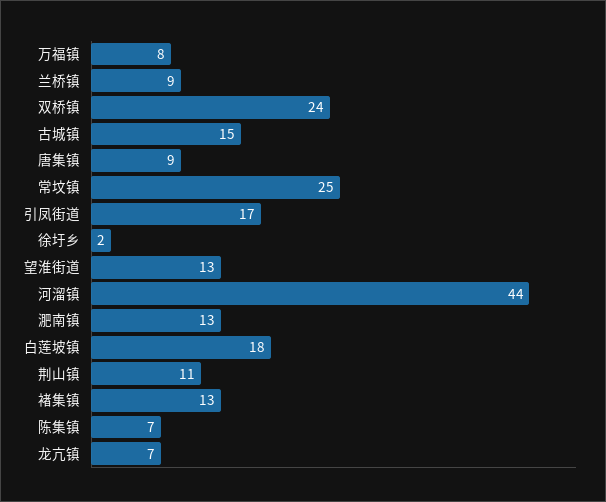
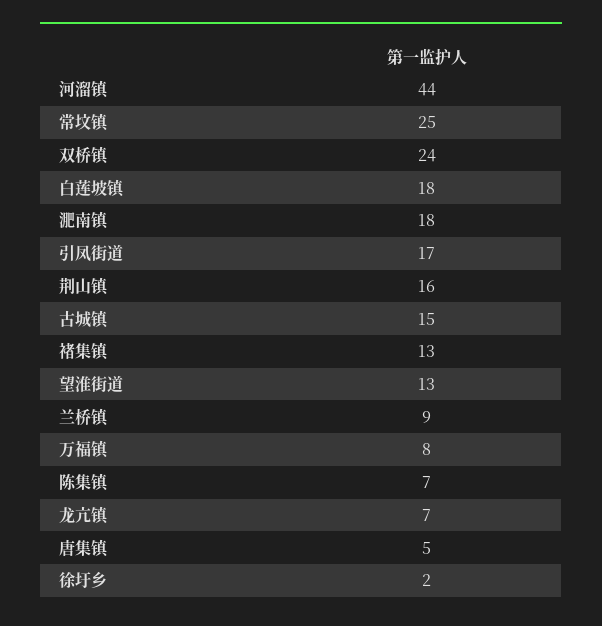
  {
    "万福镇": 8,
    "兰桥镇": 9,
    "双桥镇": 24,
    "古城镇": 15,
-   "唐集镇": 9,
+   "唐集镇": 5,
    "常坟镇": 25,
    "引凤街道": 17,
    "徐圩乡": 2,
    "望淮街道": 13,
    "河溜镇": 44,
-   "淝南镇": 13,
+   "淝南镇": 18,
    "白莲坡镇": 18,
-   "荆山镇": 11,
+   "荆山镇": 16,
    "褚集镇": 13,
    "陈集镇": 7,
    "龙亢镇": 7
  }

